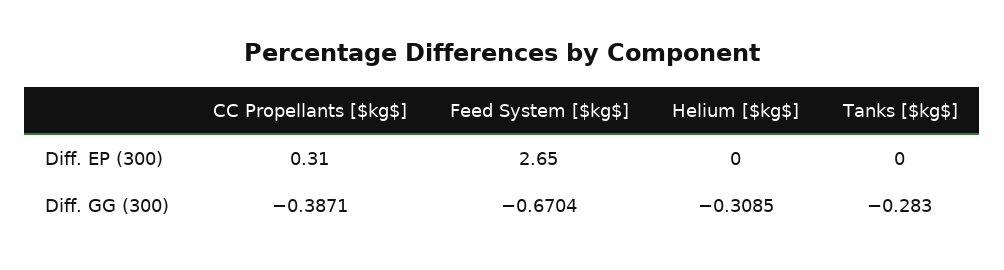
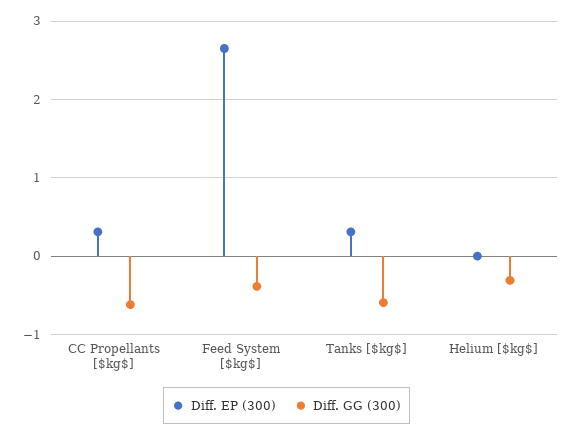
  {
    "Diff. EP (300)": {
      "CC Propellants [$kg$]": 0.31,
      "Feed System [$kg$]": 2.65,
      "Helium [$kg$]": 0,
-     "Tanks [$kg$]": 0
+     "Tanks [$kg$]": 0.3
    },
    "Diff. GG (300)": {
-     "CC Propellants [$kg$]": -0.3871,
+     "CC Propellants [$kg$]": -0.6,
-     "Feed System [$kg$]": -0.6704,
+     "Feed System [$kg$]": -0.4,
      "Helium [$kg$]": -0.3085,
-     "Tanks [$kg$]": -0.283
+     "Tanks [$kg$]": -0.6
    }
  }

